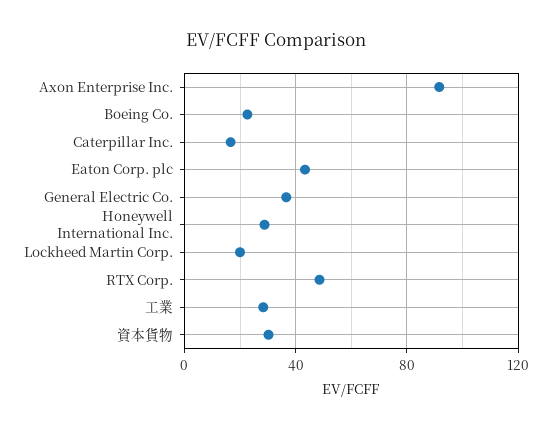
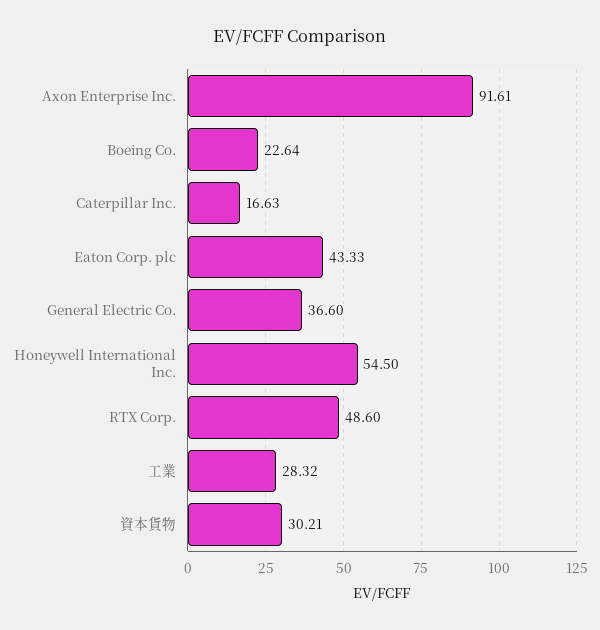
  {
    "Axon Enterprise Inc.": 91.61,
    "Boeing Co.": 22.64,
    "Caterpillar Inc.": 16.63,
    "Eaton Corp. plc": 43.33,
    "General Electric Co.": 36.6,
-   "Honeywell International Inc.": 30,
+   "Honeywell International Inc.": 54.5,
-   "Lockheed Martin Corp.": 20,
    "RTX Corp.": 48.6,
    "工業": 28.32,
    "資本貨物": 30.21
  }

